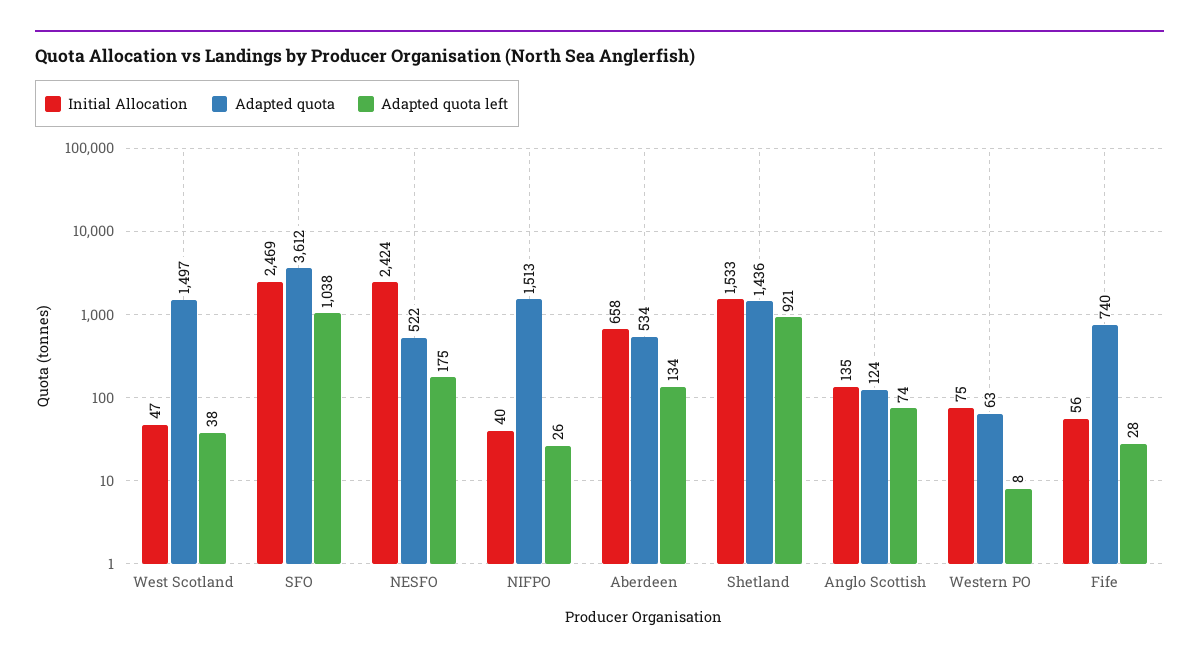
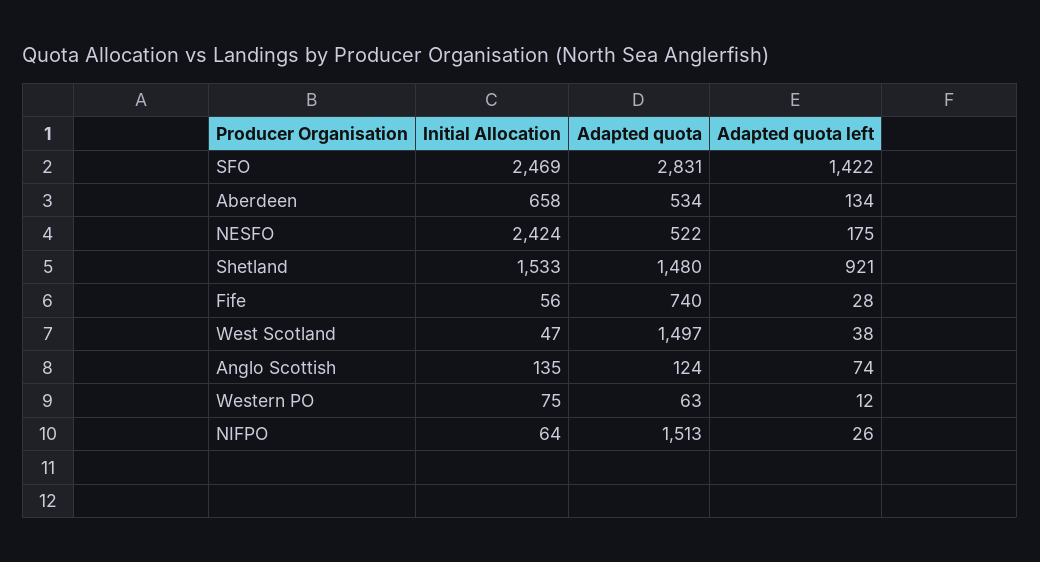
  {
    "Initial Allocation": {
      "West Scotland": 47,
      "SFO": 2469,
      "NESFO": 2424,
-     "NIFPO": 40,
+     "NIFPO": 64,
      "Aberdeen": 658,
      "Shetland": 1533,
      "Anglo Scottish": 135,
      "Western PO": 75,
      "Fife": 56
    },
    "Adapted quota": {
      "West Scotland": 1497,
-     "SFO": 3612,
+     "SFO": 2831,
      "NESFO": 522,
      "NIFPO": 1513,
      "Aberdeen": 534,
-     "Shetland": 1436,
+     "Shetland": 1480,
      "Anglo Scottish": 124,
      "Western PO": 63,
      "Fife": 740
    },
    "Adapted quota left": {
      "West Scotland": 38,
-     "SFO": 1038,
+     "SFO": 1422,
      "NESFO": 175,
      "NIFPO": 26,
      "Aberdeen": 134,
      "Shetland": 921,
      "Anglo Scottish": 74,
-     "Western PO": 8,
+     "Western PO": 12,
      "Fife": 28
    }
  }

